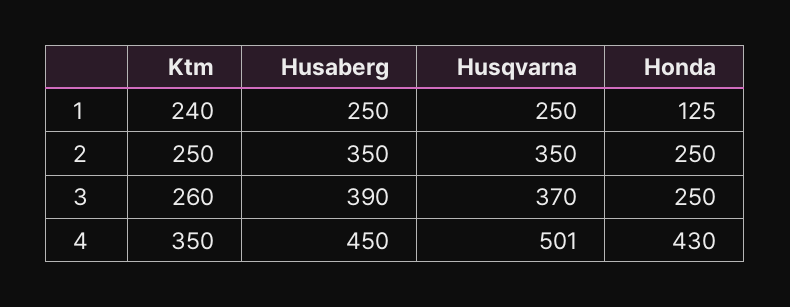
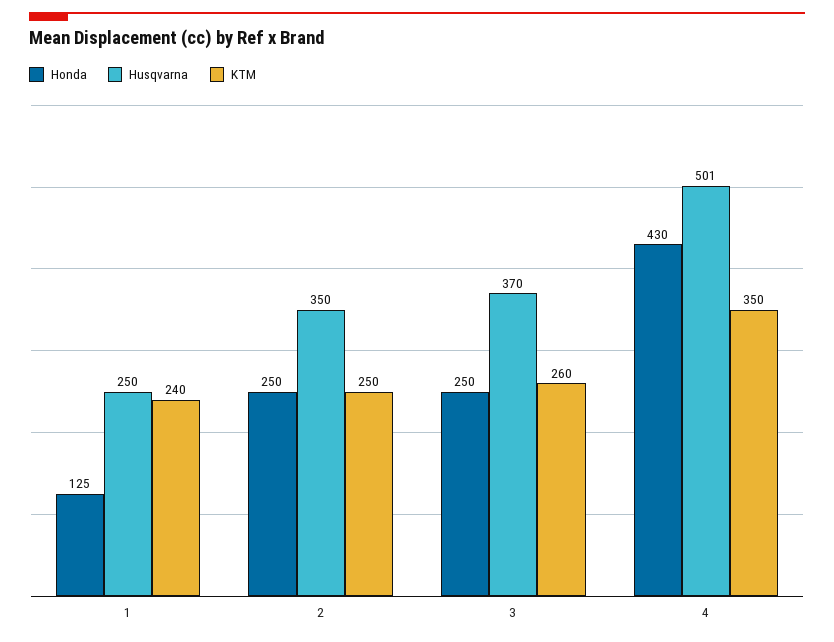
  {
    "Ktm": {
      "1": 240,
      "2": 250,
      "3": 260,
      "4": 350
    },
-   "Husaberg": {
-     "1": 250,
-     "2": 350,
-     "3": 390,
-     "4": 450
-   },
    "Husqvarna": {
      "1": 250,
      "2": 350,
      "3": 370,
      "4": 501
    },
    "Honda": {
      "1": 125,
      "2": 250,
      "3": 250,
      "4": 430
    }
  }

